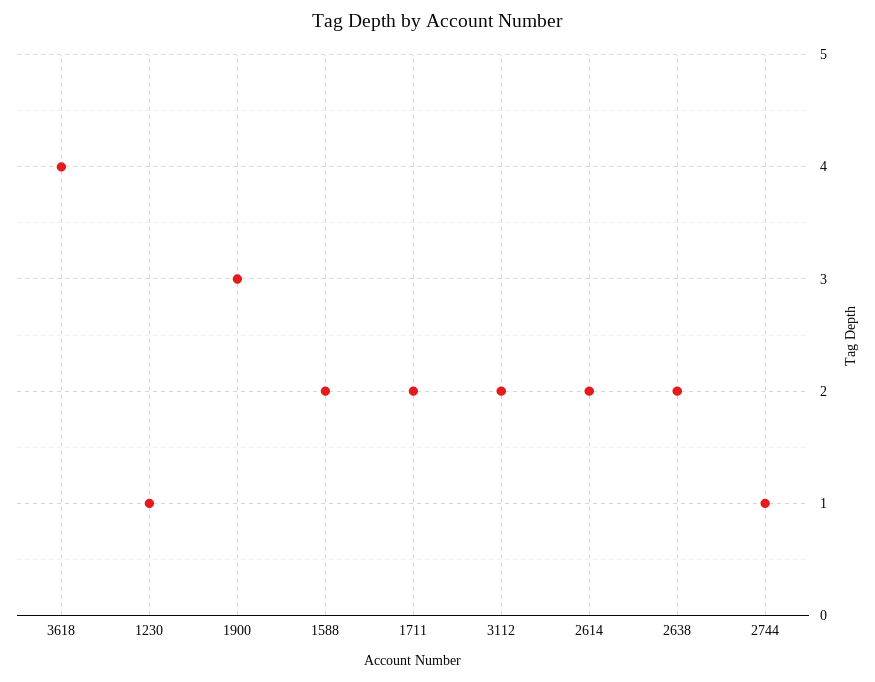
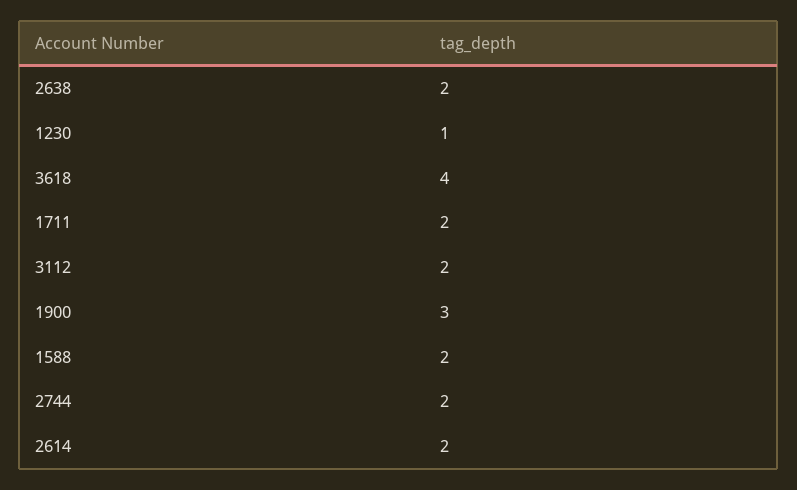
  {
    "3618": 4,
    "1230": 1,
    "1900": 3,
    "1588": 2,
    "1711": 2,
    "3112": 2,
    "2614": 2,
    "2638": 2,
-   "2744": 1
+   "2744": 2
  }

